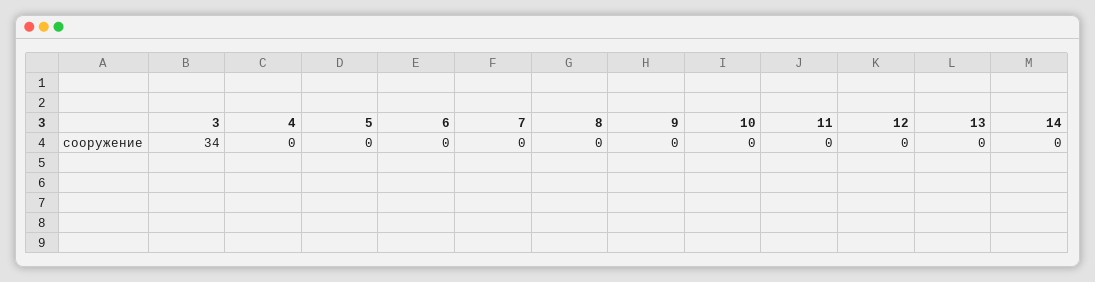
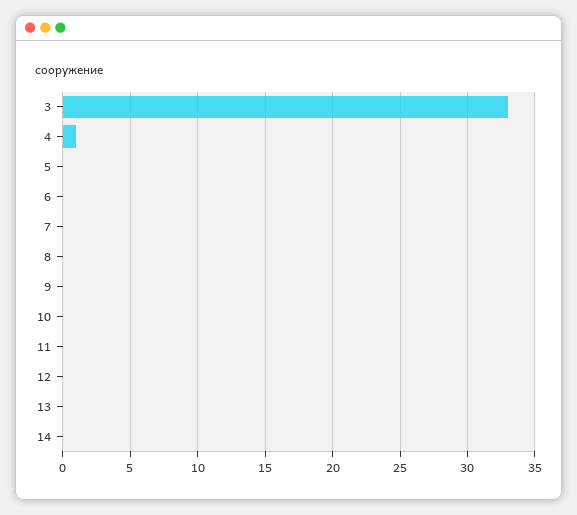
  {
-   "3": 34,
+   "3": 33,
-   "4": 0,
+   "4": 1,
    "5": 0,
    "6": 0,
    "7": 0,
    "8": 0,
    "9": 0,
    "10": 0,
    "11": 0,
    "12": 0,
    "13": 0,
    "14": 0
  }

